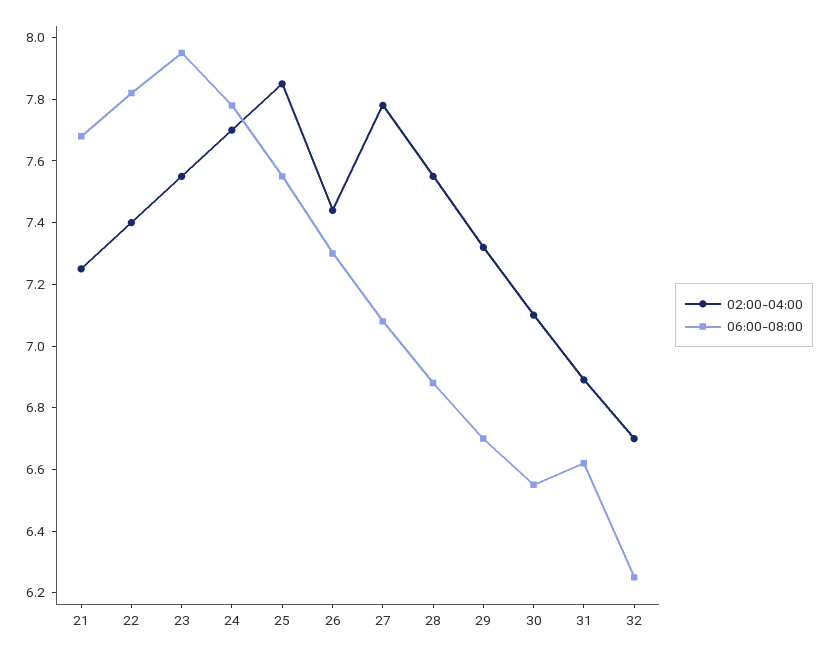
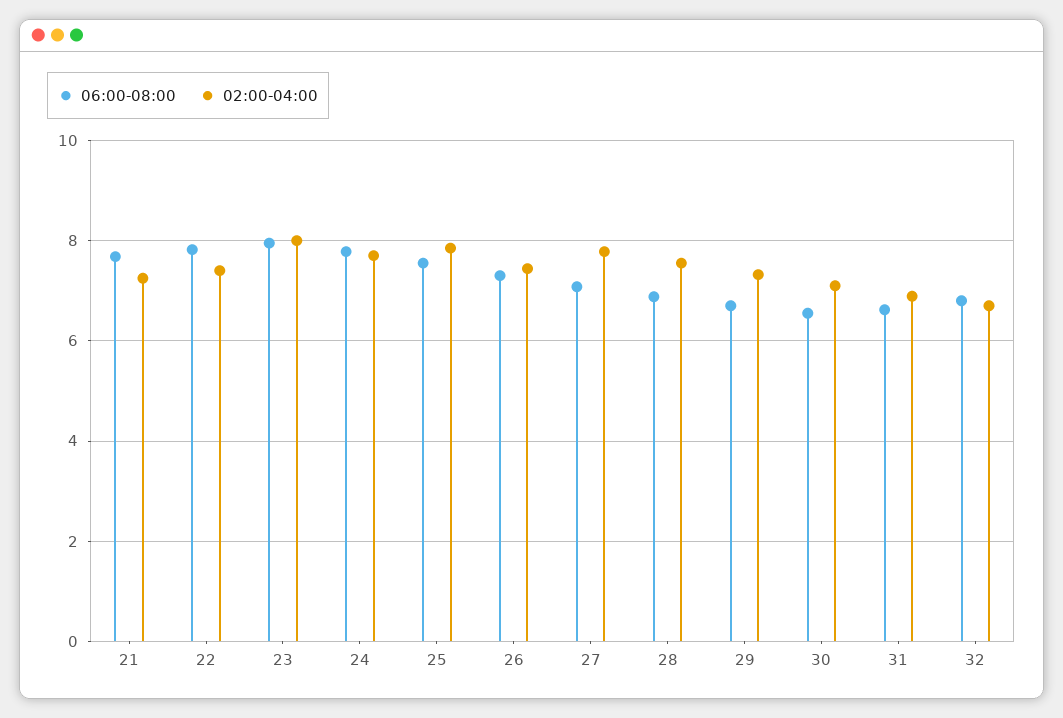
  {
    "02:00-04:00": {
      "21": 7.25,
      "22": 7.4,
-     "23": 7.55,
+     "23": 8,
      "24": 7.7,
      "25": 7.85,
      "26": 7.45,
      "27": 7.8,
      "28": 7.55,
      "29": 7.3,
      "30": 7.1,
      "31": 6.9,
      "32": 6.7
    },
    "06:00-08:00": {
      "21": 7.7,
      "22": 7.8,
      "23": 7.95,
      "24": 7.8,
      "25": 7.55,
      "26": 7.3,
      "27": 7.1,
      "28": 6.9,
      "29": 6.7,
      "30": 6.55,
      "31": 6.6,
-     "32": 6.25
+     "32": 6.8
    }
  }

